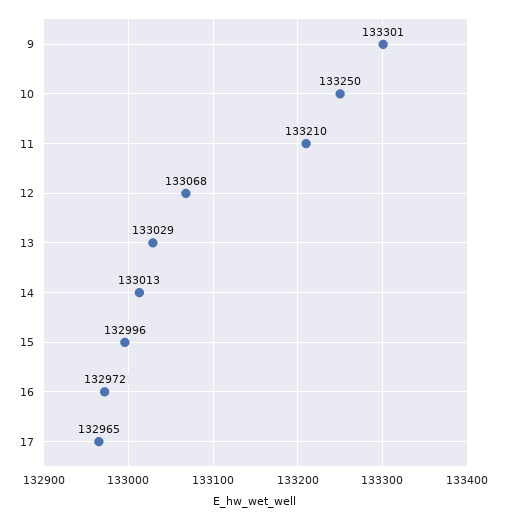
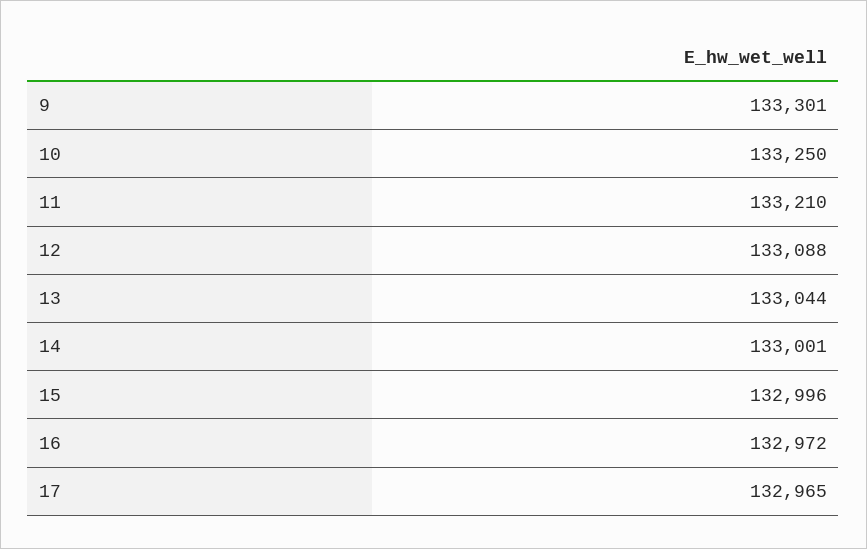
  {
    "9": 133301,
    "10": 133250,
    "11": 133210,
-   "12": 133068,
+   "12": 133088,
-   "13": 133029,
+   "13": 133044,
-   "14": 133013,
+   "14": 133001,
    "15": 132996,
    "16": 132972,
    "17": 132965
  }

